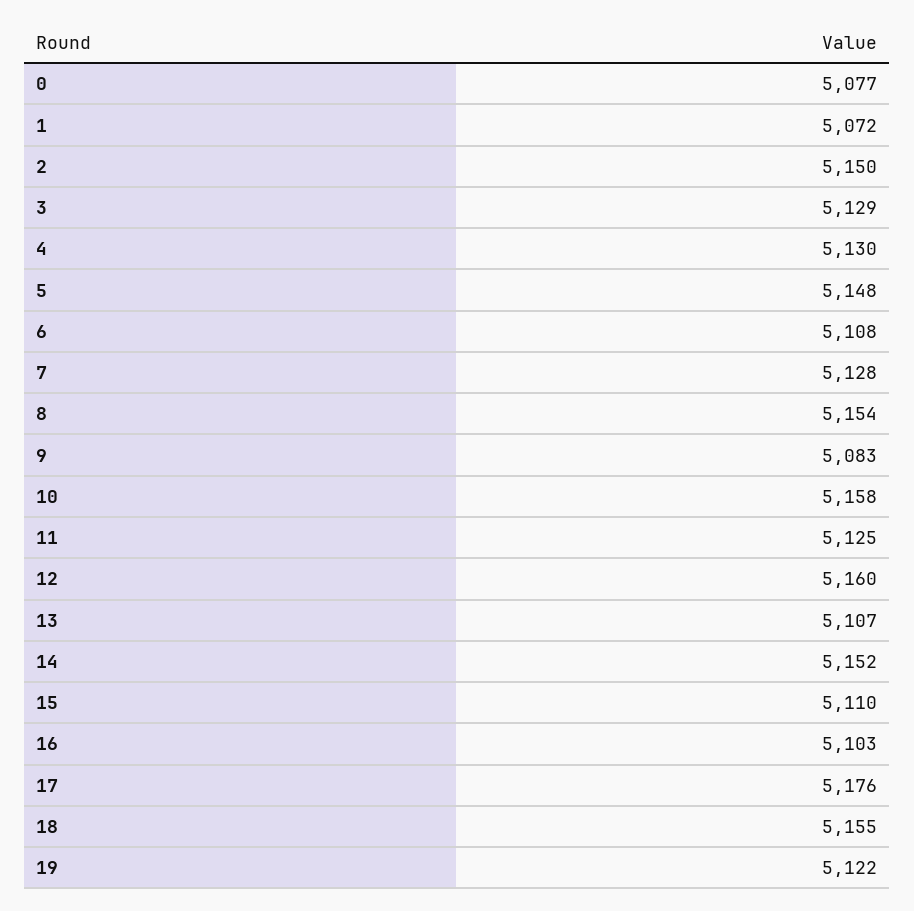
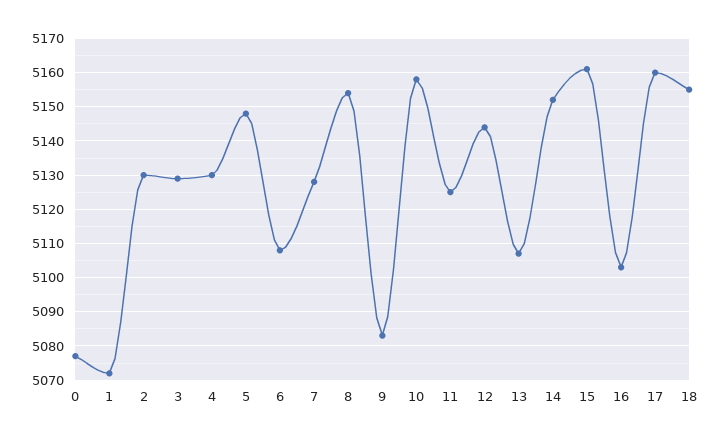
  {
    "0": 5077,
    "1": 5072,
-   "2": 5150,
+   "2": 5130,
    "3": 5129,
    "4": 5130,
    "5": 5148,
    "6": 5108,
    "7": 5128,
    "8": 5154,
    "9": 5083,
    "10": 5158,
    "11": 5125,
-   "12": 5160,
+   "12": 5145,
    "13": 5107,
    "14": 5152,
-   "15": 5110,
+   "15": 5160,
    "16": 5103,
-   "17": 5176,
+   "17": 5160,
-   "18": 5155,
+   "18": 5155
-   "19": 5122
  }

